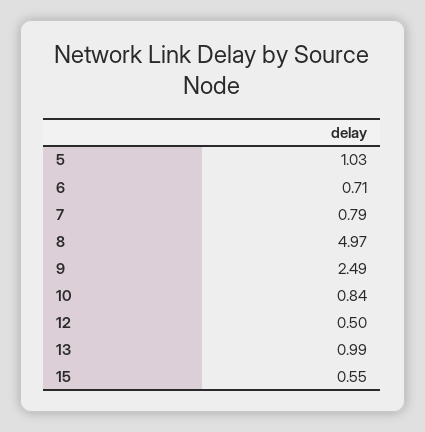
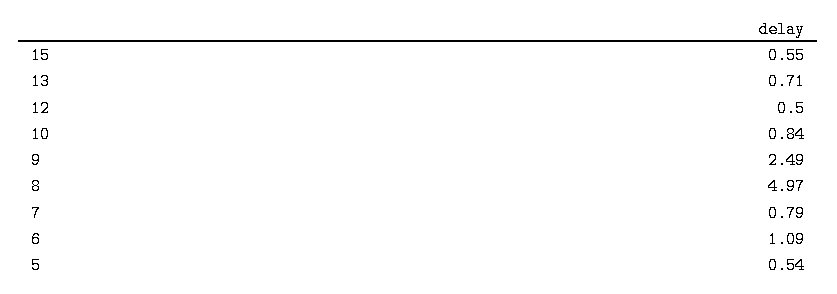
  {
-   "5": 1.03,
+   "5": 0.54,
-   "6": 0.71,
+   "6": 1.09,
    "7": 0.79,
    "8": 4.97,
    "9": 2.49,
    "10": 0.84,
    "12": 0.5,
-   "13": 0.99,
+   "13": 0.71,
    "15": 0.55
  }

